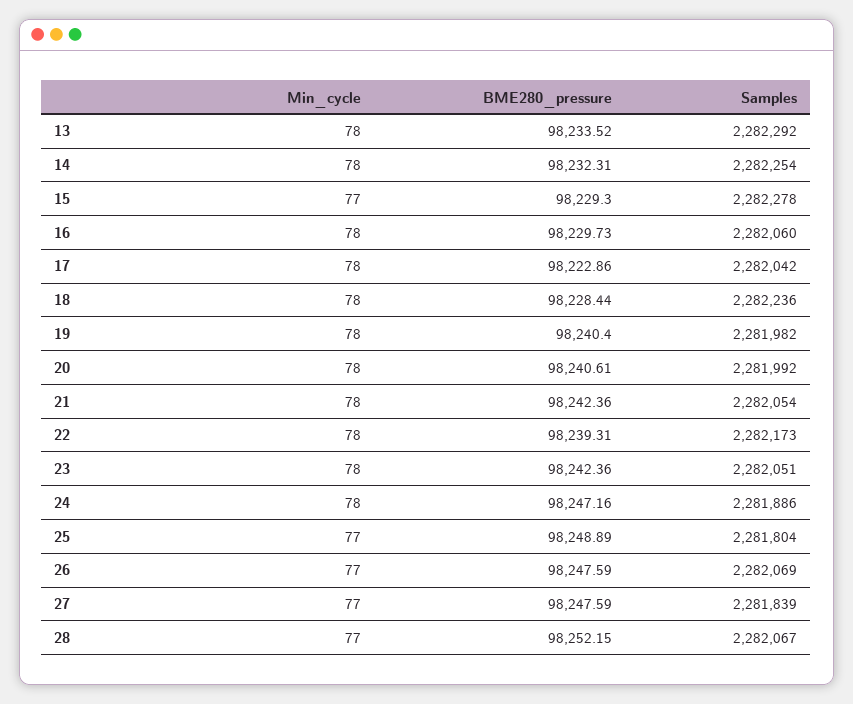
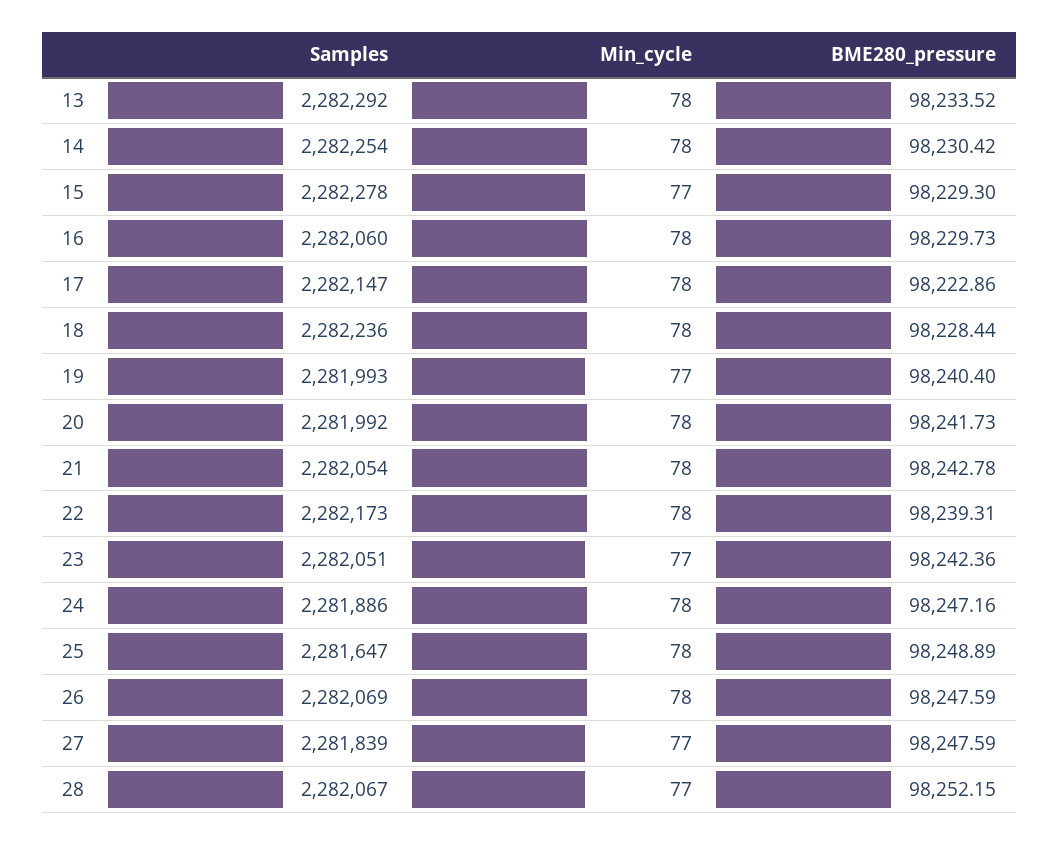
  {
    "Min_cycle": {
      "13": 78,
      "14": 78,
      "15": 77,
      "16": 78,
      "17": 78,
      "18": 78,
-     "19": 78,
+     "19": 77,
      "20": 78,
      "21": 78,
      "22": 78,
-     "23": 78,
+     "23": 77,
      "24": 78,
-     "25": 77,
+     "25": 78,
-     "26": 77,
+     "26": 78,
      "27": 77,
      "28": 77
    },
    "BME280_pressure": {
      "13": 98233.52,
-     "14": 98232.31,
+     "14": 98230.42,
      "15": 98229.3,
      "16": 98229.73,
      "17": 98222.86,
      "18": 98228.44,
      "19": 98240.4,
-     "20": 98240.61,
+     "20": 98241.73,
-     "21": 98242.36,
+     "21": 98242.78,
      "22": 98239.31,
      "23": 98242.36,
      "24": 98247.16,
      "25": 98248.89,
      "26": 98247.59,
      "27": 98247.59,
      "28": 98252.15
    },
    "Samples": {
      "13": 2282292,
      "14": 2282254,
      "15": 2282278,
      "16": 2282060,
-     "17": 2282042,
+     "17": 2282147,
      "18": 2282236,
-     "19": 2281982,
+     "19": 2281993,
      "20": 2281992,
      "21": 2282054,
      "22": 2282173,
      "23": 2282051,
      "24": 2281886,
-     "25": 2281804,
+     "25": 2281647,
      "26": 2282069,
      "27": 2281839,
      "28": 2282067
    }
  }

